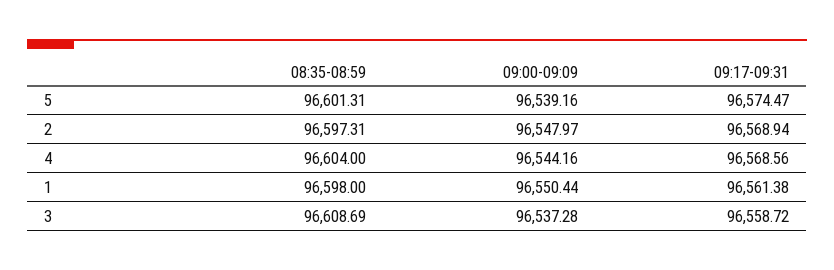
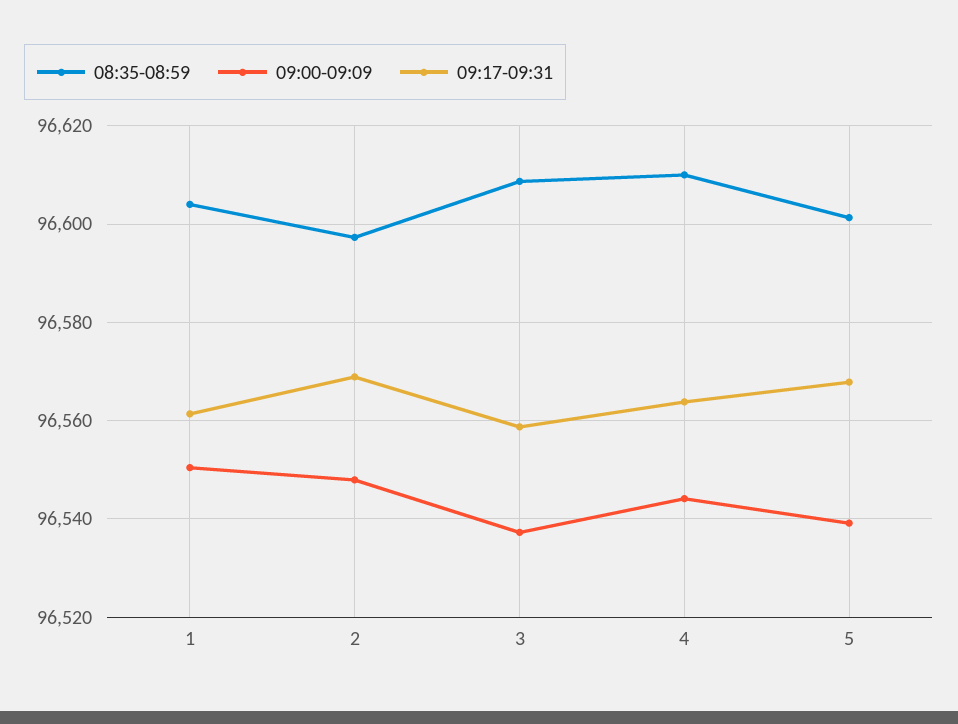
  {
    "08:35-08:59": {
      "5": 96601.31,
      "2": 96597.31,
-     "4": 96604,
+     "4": 96610,
-     "1": 96598,
+     "1": 96604,
      "3": 96608.69
    },
    "09:00-09:09": {
      "5": 96539.16,
      "2": 96547.97,
      "4": 96544.16,
      "1": 96550.44,
      "3": 96537.28
    },
    "09:17-09:31": {
-     "5": 96574.47,
+     "5": 96568,
      "2": 96568.94,
-     "4": 96568.56,
+     "4": 96564,
      "1": 96561.38,
      "3": 96558.72
    }
  }

